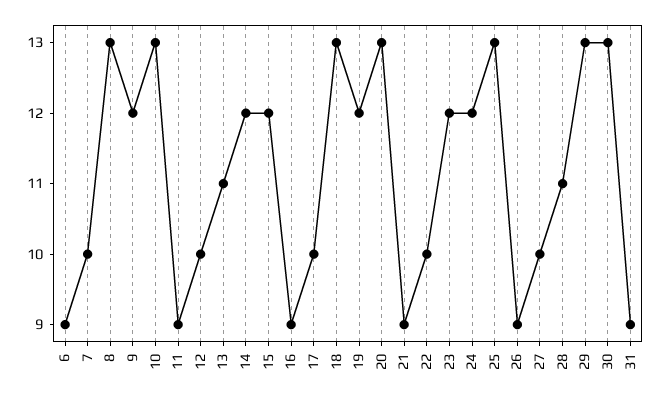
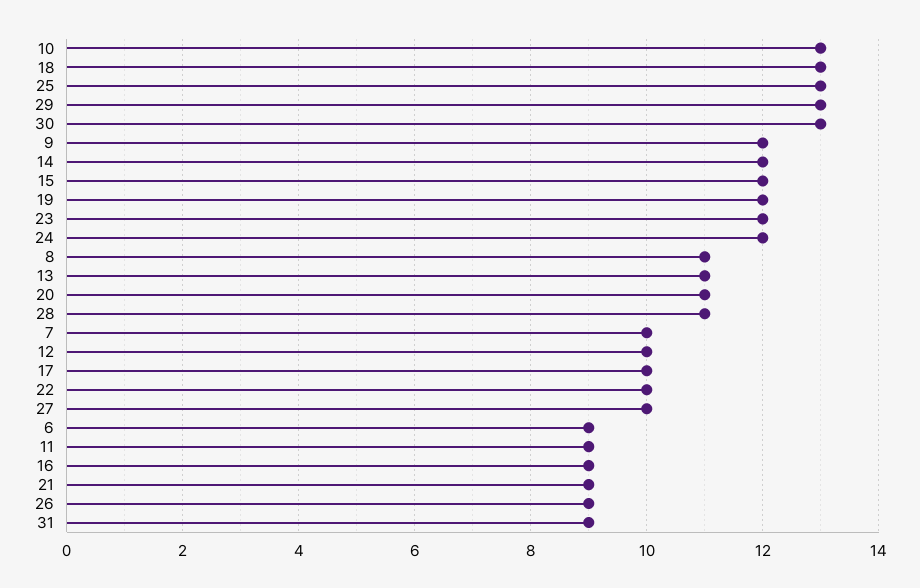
  {
    "6": 9,
    "7": 10,
-   "8": 13,
+   "8": 11,
    "9": 12,
    "10": 13,
    "11": 9,
    "12": 10,
    "13": 11,
    "14": 12,
    "15": 12,
    "16": 9,
    "17": 10,
    "18": 13,
    "19": 12,
-   "20": 13,
+   "20": 11,
    "21": 9,
    "22": 10,
    "23": 12,
    "24": 12,
    "25": 13,
    "26": 9,
    "27": 10,
    "28": 11,
    "29": 13,
    "30": 13,
    "31": 9
  }

